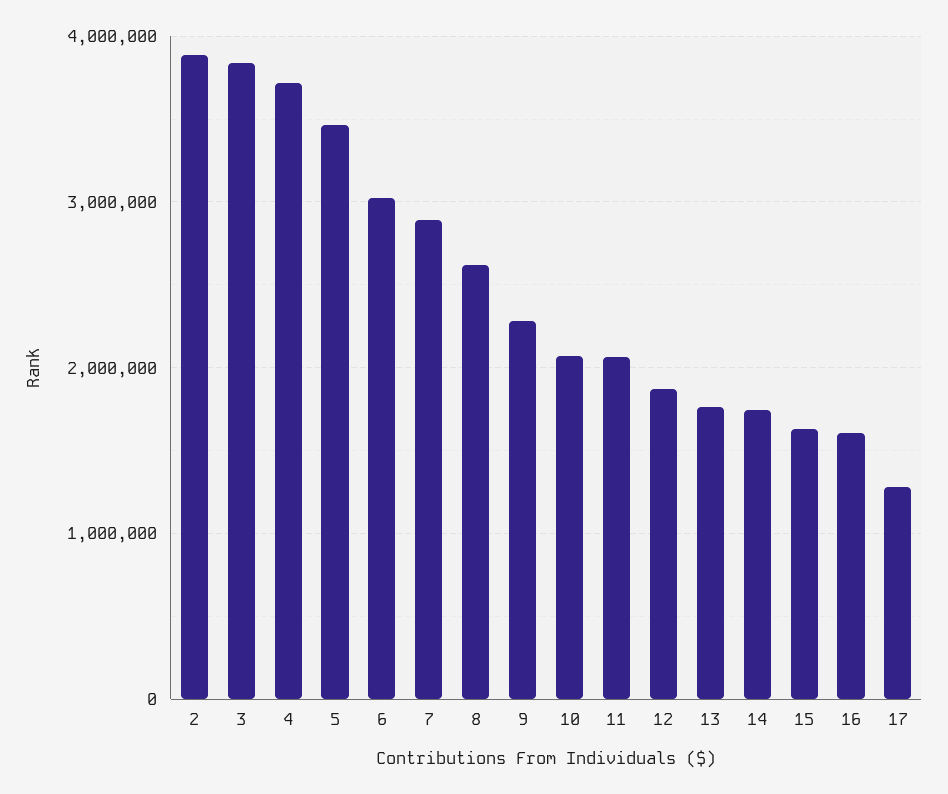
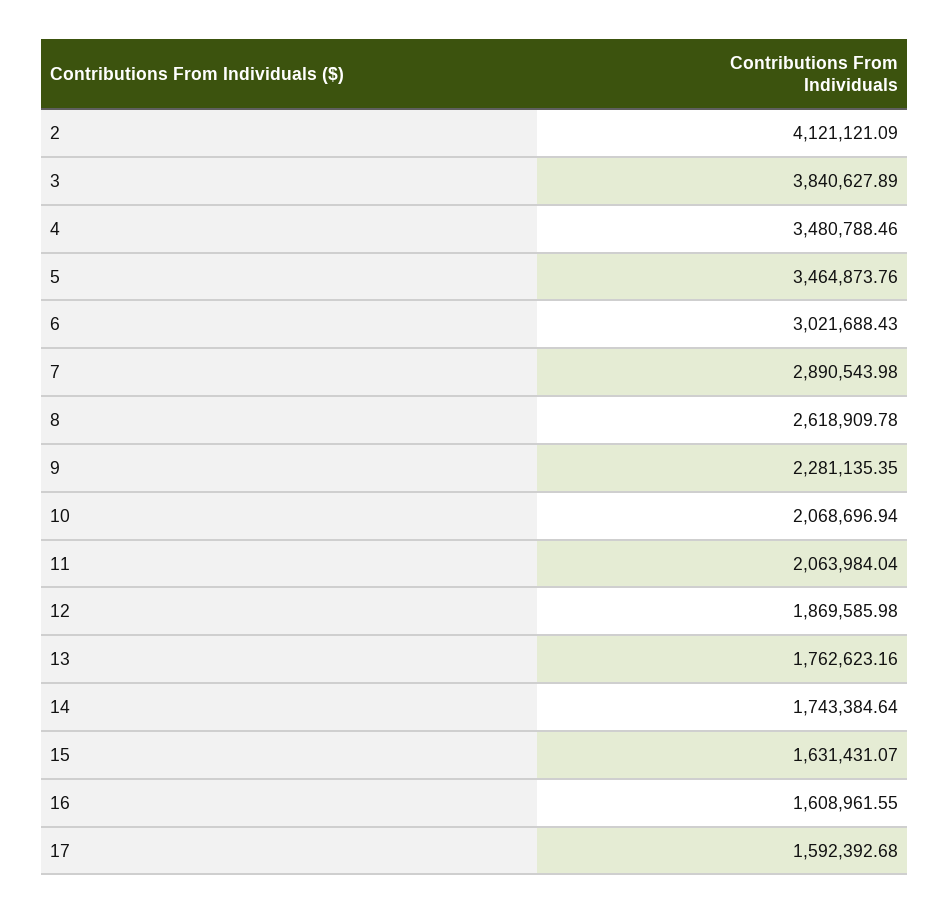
  {
-   "2": 3900000,
+   "2": 4121121.09,
    "3": 3840627.89,
-   "4": 3700000,
+   "4": 3480788.46,
    "5": 3464873.76,
    "6": 3021688.43,
    "7": 2890543.98,
    "8": 2618909.78,
    "9": 2281135.35,
    "10": 2068696.94,
    "11": 2063984.04,
    "12": 1869585.98,
    "13": 1762623.16,
    "14": 1743384.64,
    "15": 1631431.07,
    "16": 1608961.55,
-   "17": 1300000
+   "17": 1592392.68
  }

